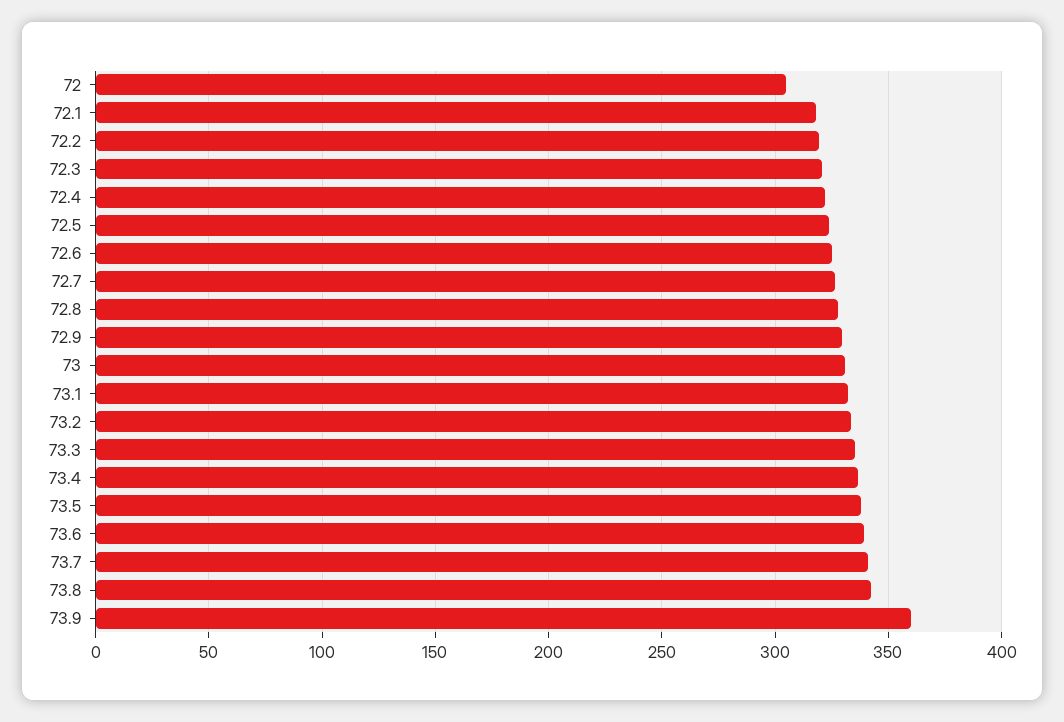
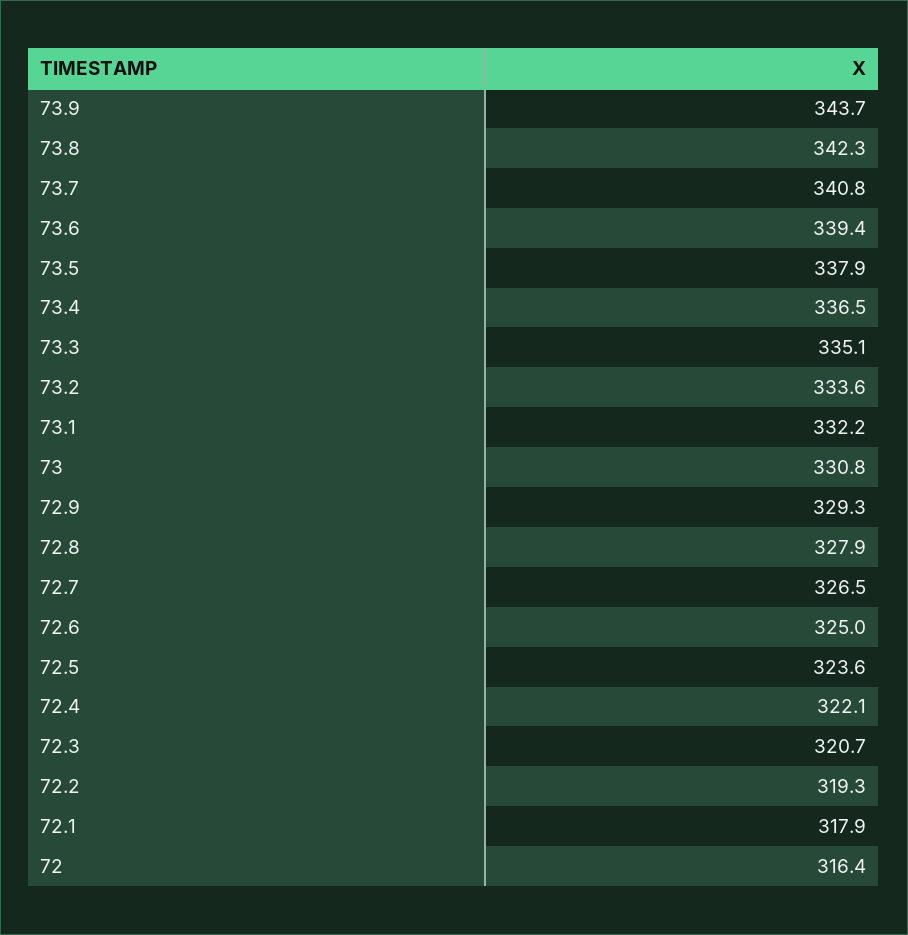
  {
-   "72": 305,
+   "72": 316.4,
    "72.1": 317.9,
    "72.2": 319.3,
    "72.3": 320.7,
    "72.4": 322.1,
    "72.5": 323.6,
    "72.6": 325,
    "72.7": 326.5,
    "72.8": 327.9,
    "72.9": 329.3,
    "73": 330.8,
    "73.1": 332.2,
    "73.2": 333.6,
    "73.3": 335.1,
    "73.4": 336.5,
    "73.5": 337.9,
    "73.6": 339.4,
    "73.7": 340.8,
    "73.8": 342.3,
-   "73.9": 360
+   "73.9": 343.7
  }

